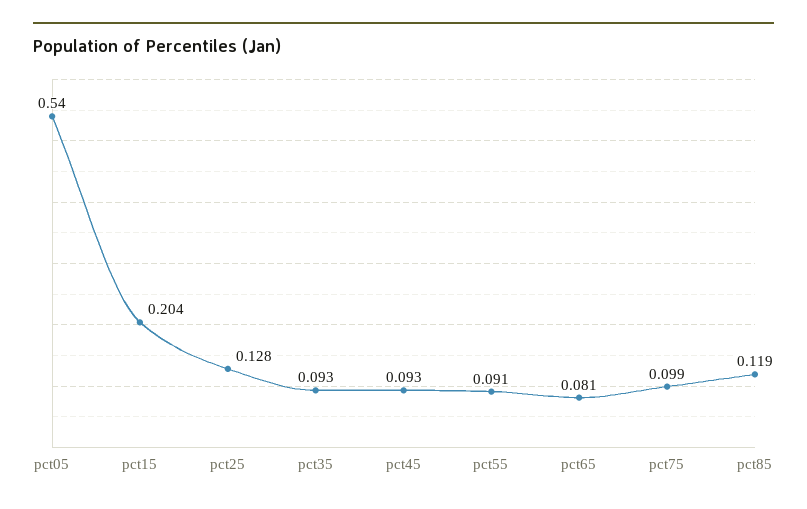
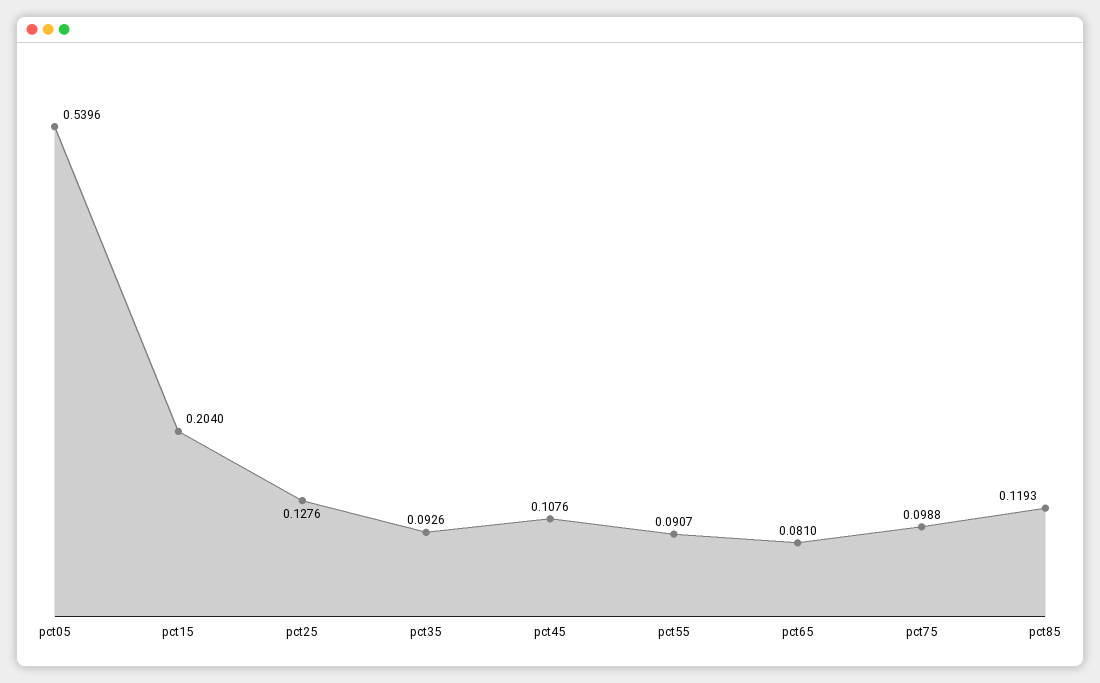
  {
    "pct05": 0.5396,
    "pct15": 0.204,
    "pct25": 0.1276,
    "pct35": 0.0926,
-   "pct45": 0.093,
+   "pct45": 0.1076,
    "pct55": 0.0907,
    "pct65": 0.081,
    "pct75": 0.0988,
    "pct85": 0.1193
  }

